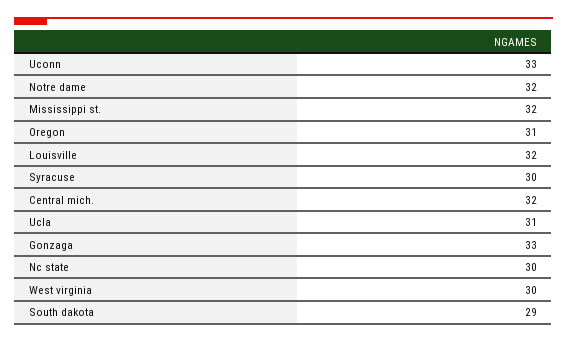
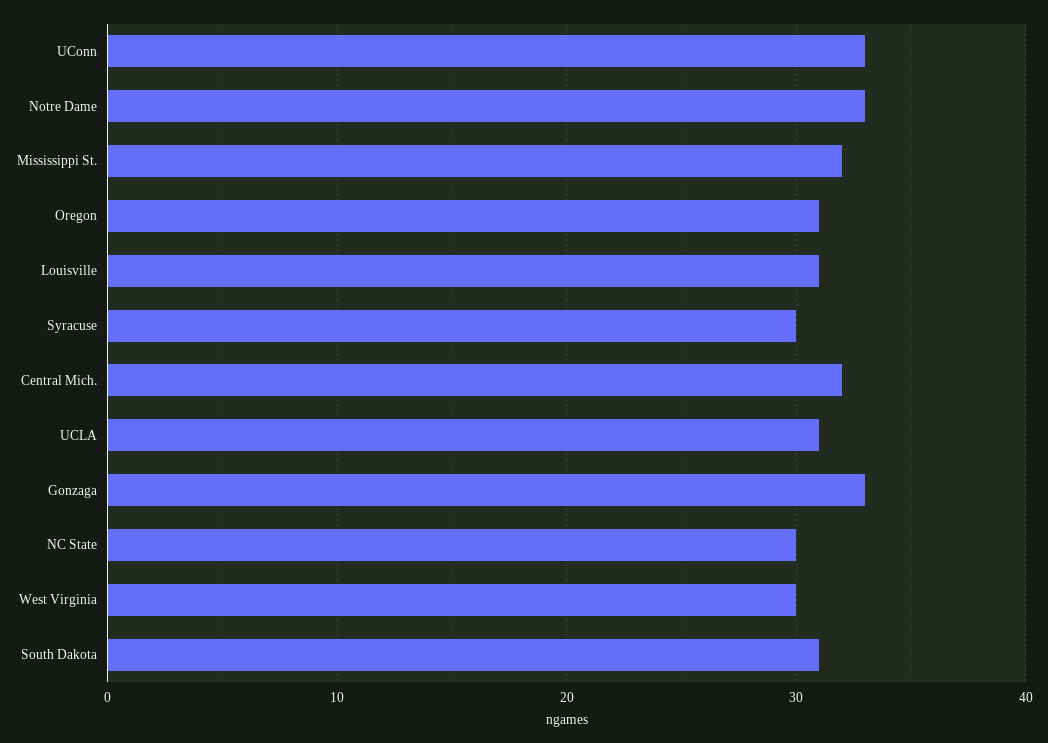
  {
    "Uconn": 33,
-   "Notre dame": 32,
+   "Notre dame": 33,
    "Mississippi st.": 32,
    "Oregon": 31,
-   "Louisville": 32,
+   "Louisville": 31,
    "Syracuse": 30,
    "Central mich.": 32,
    "Ucla": 31,
    "Gonzaga": 33,
    "Nc state": 30,
    "West virginia": 30,
-   "South dakota": 29
+   "South dakota": 31
  }

